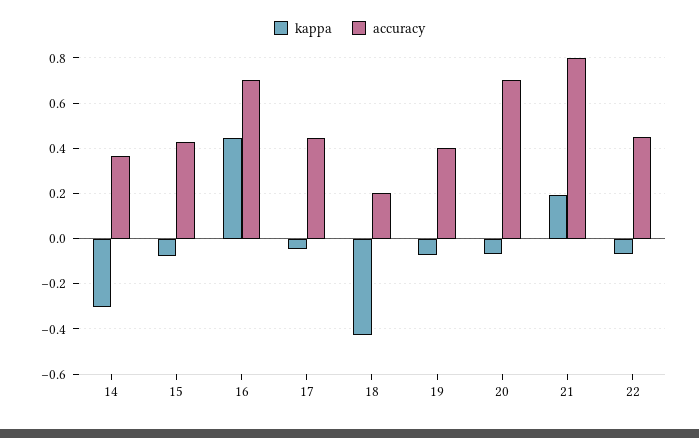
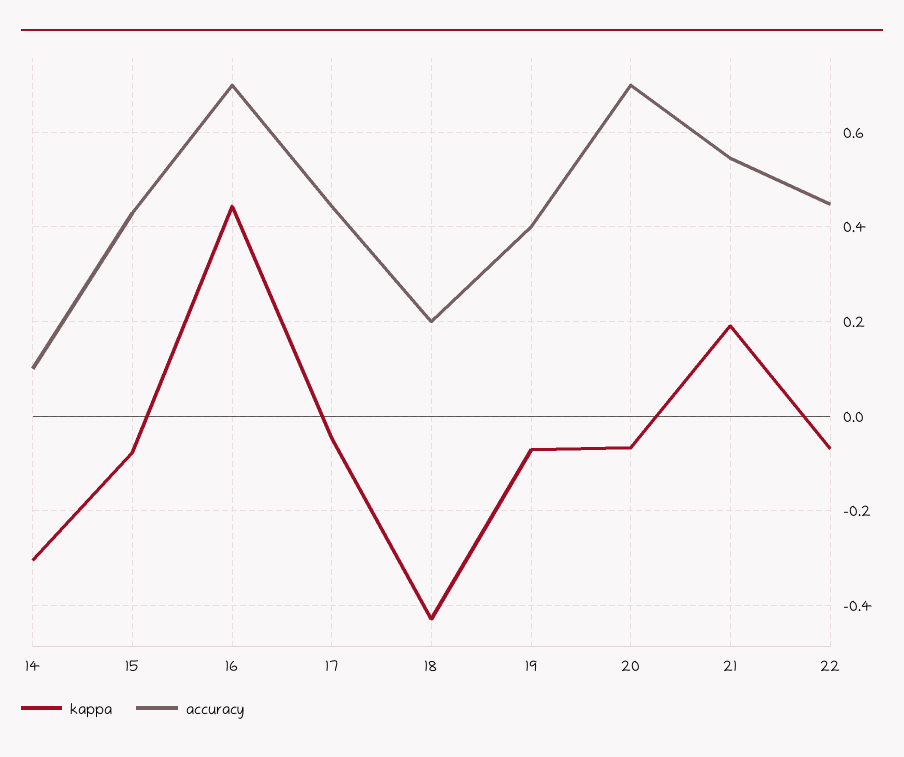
  {
    "kappa": {
      "14": -0.3,
      "15": -0.08,
      "16": 0.44,
      "17": -0.04,
      "18": -0.42,
      "19": -0.08,
      "20": -0.06,
      "21": 0.2,
      "22": -0.06
    },
    "accuracy": {
-     "14": 0.35,
+     "14": 0.1,
      "15": 0.42,
      "16": 0.7,
      "17": 0.44,
      "18": 0.2,
      "19": 0.4,
      "20": 0.7,
-     "21": 0.8,
+     "21": 0.54,
      "22": 0.44
    }
  }

